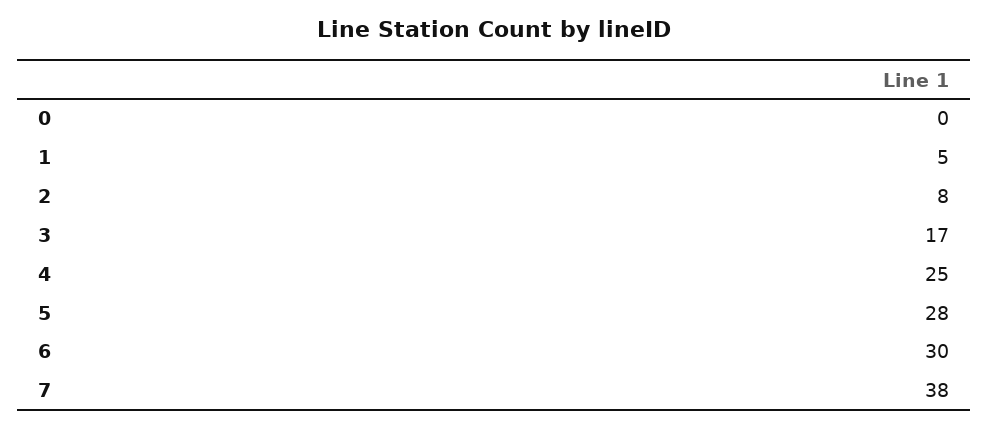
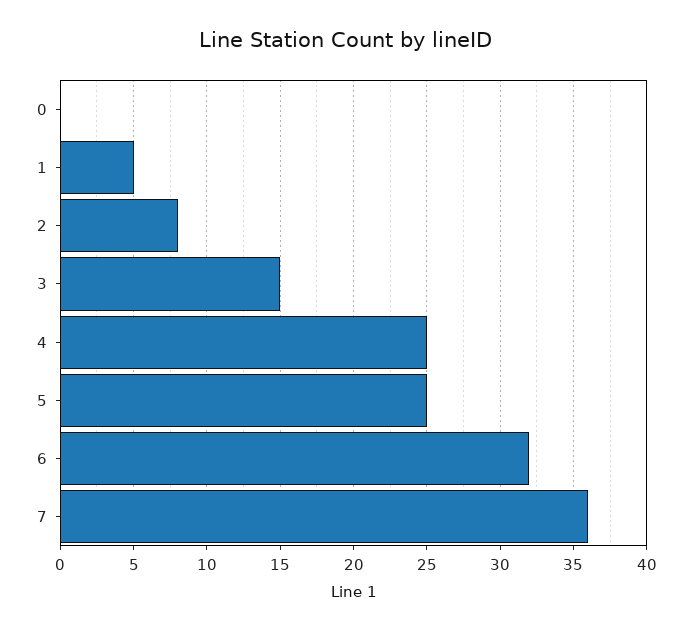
  {
    "0": 0,
    "1": 5,
    "2": 8,
-   "3": 17,
+   "3": 15,
    "4": 25,
-   "5": 28,
+   "5": 25,
-   "6": 30,
+   "6": 32,
-   "7": 38
+   "7": 36
  }

